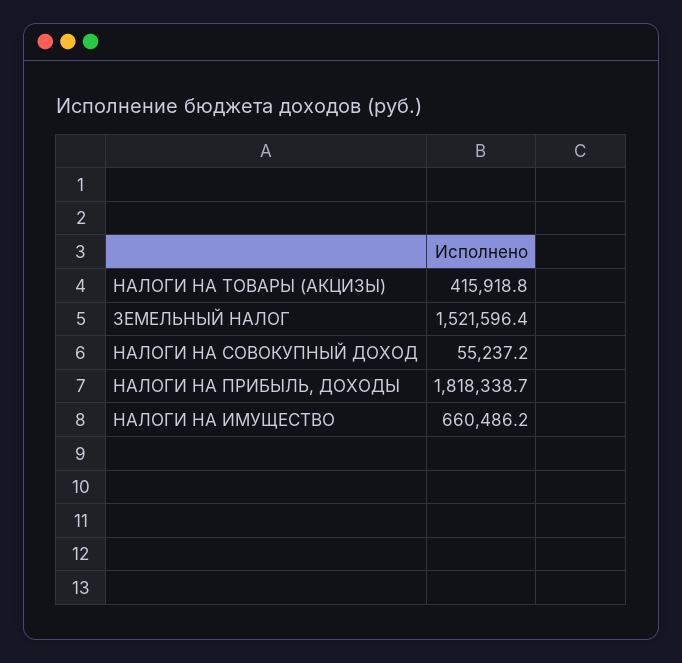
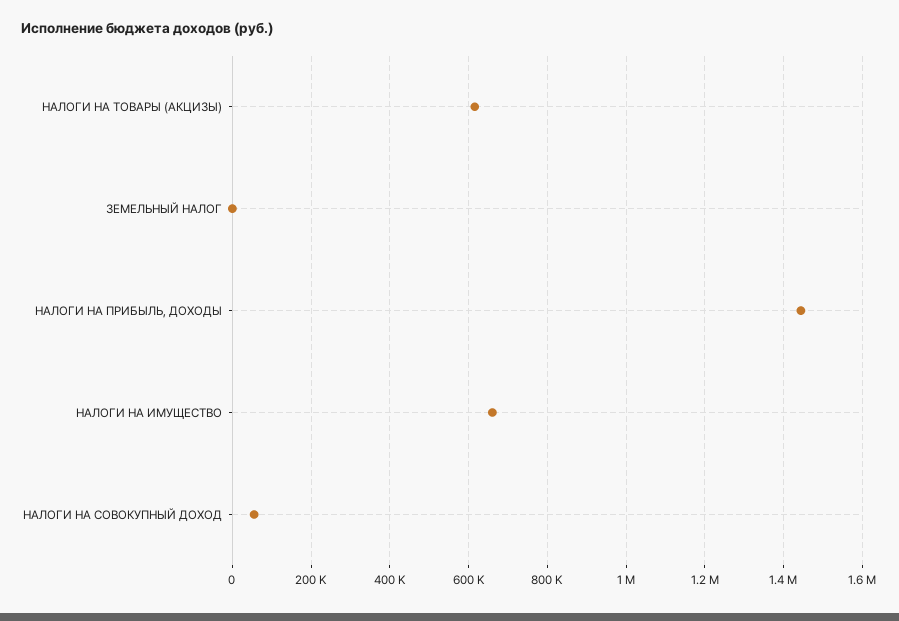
  {
-   "НАЛОГИ НА ТОВАРЫ (АКЦИЗЫ)": 415918.8,
+   "НАЛОГИ НА ТОВАРЫ (АКЦИЗЫ)": 620000,
-   "ЗЕМЕЛЬНЫЙ НАЛОГ": 1521596.4,
+   "ЗЕМЕЛЬНЫЙ НАЛОГ": 0,
    "НАЛОГИ НА СОВОКУПНЫЙ ДОХОД": 55237.2,
-   "НАЛОГИ НА ПРИБЫЛЬ, ДОХОДЫ": 1818338.7,
+   "НАЛОГИ НА ПРИБЫЛЬ, ДОХОДЫ": 1440000,
    "НАЛОГИ НА ИМУЩЕСТВО": 660486.2
  }

